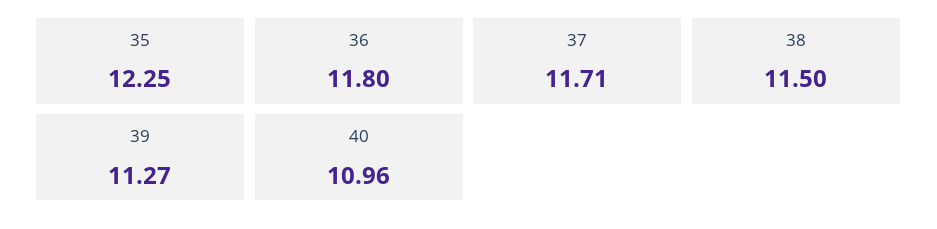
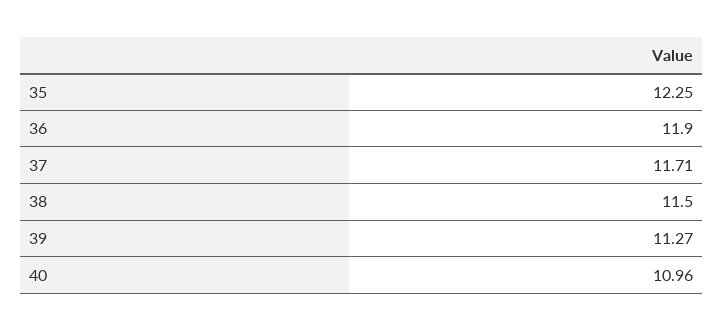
  {
    "35": 12.25,
-   "36": 11.8,
+   "36": 11.9,
    "37": 11.71,
    "38": 11.5,
    "39": 11.27,
    "40": 10.96
  }

